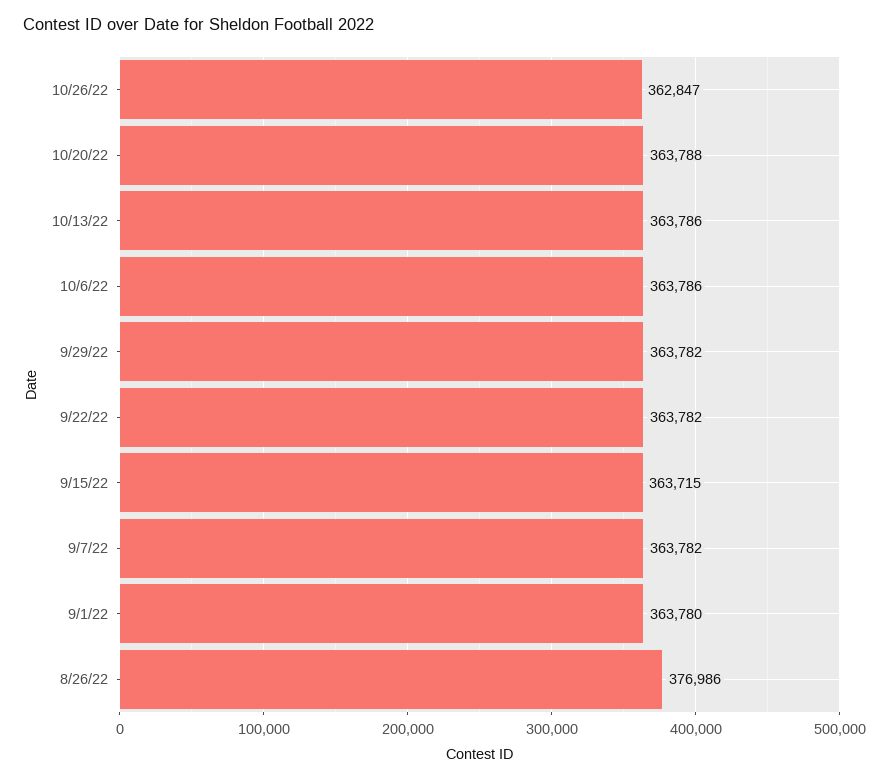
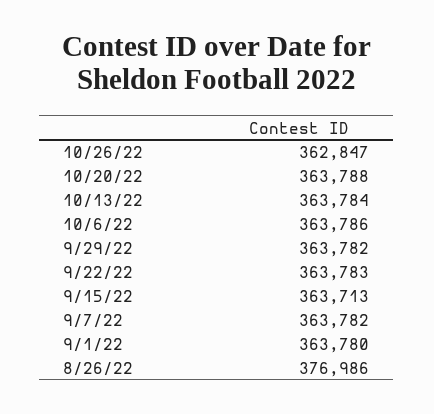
  {
    "10/26/22": 362847,
    "10/20/22": 363788,
-   "10/13/22": 363786,
+   "10/13/22": 363784,
    "10/6/22": 363786,
    "9/29/22": 363782,
-   "9/22/22": 363782,
+   "9/22/22": 363783,
-   "9/15/22": 363715,
+   "9/15/22": 363713,
    "9/7/22": 363782,
    "9/1/22": 363780,
    "8/26/22": 376986
  }

